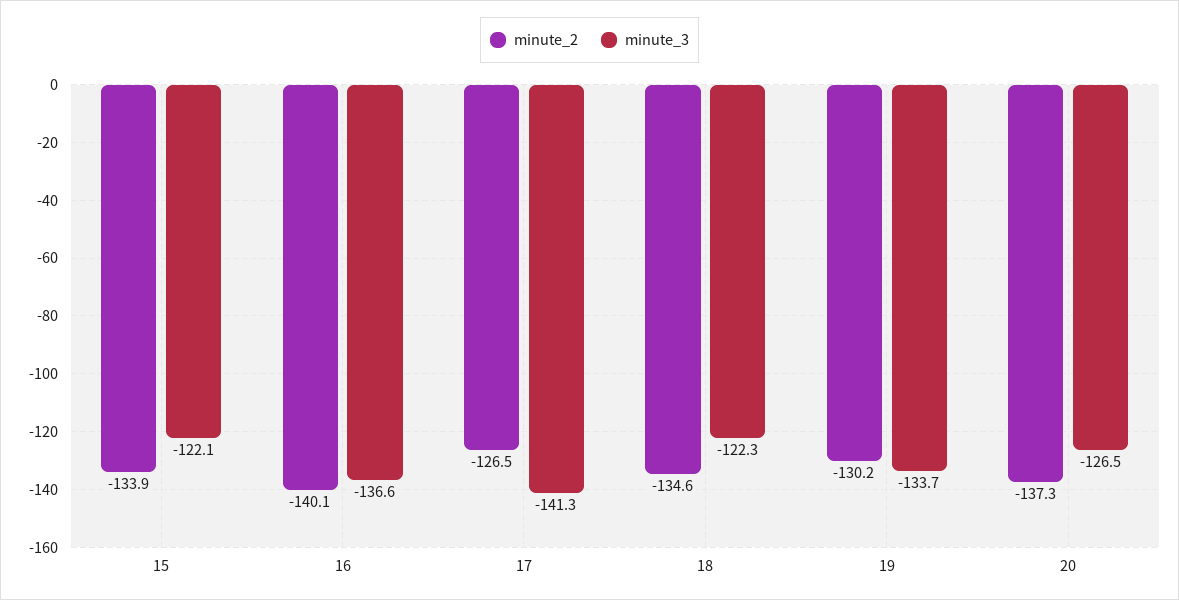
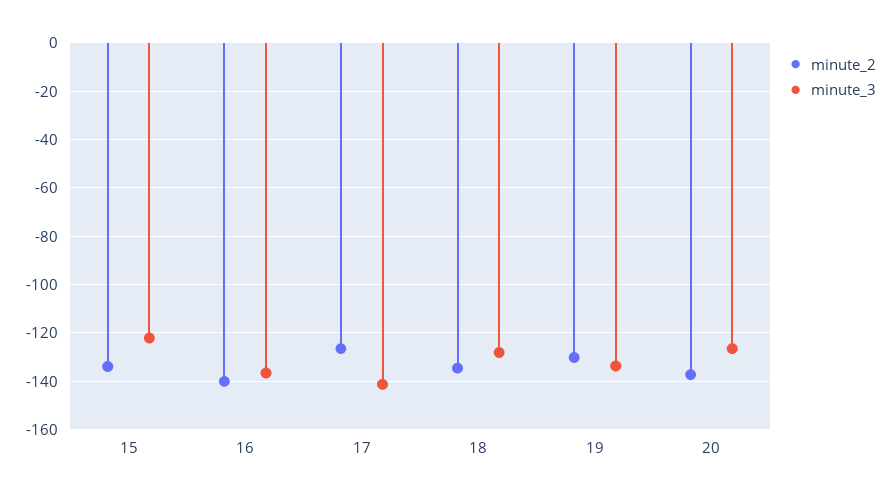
  {
    "minute_2": {
      "15": -133.9,
      "16": -140.1,
      "17": -126.5,
      "18": -134.6,
      "19": -130.2,
      "20": -137.3
    },
    "minute_3": {
      "15": -122.1,
      "16": -136.6,
      "17": -141.3,
-     "18": -122.3,
+     "18": -127.5,
      "19": -133.7,
      "20": -126.5
    }
  }

